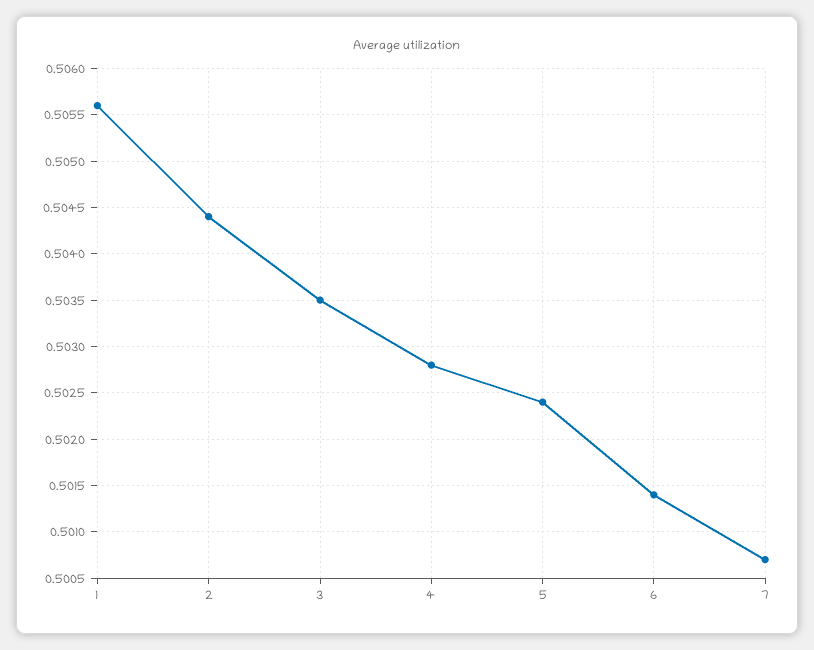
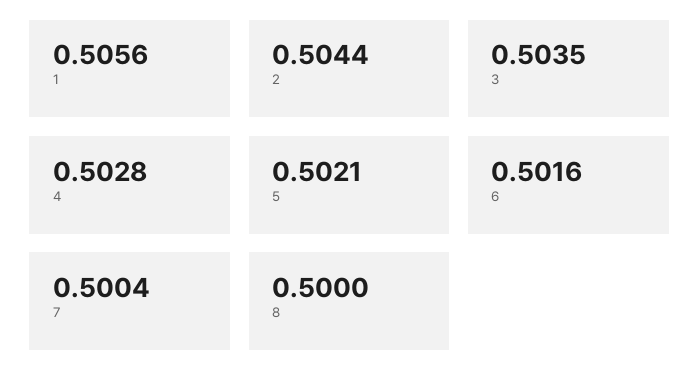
  {
    "1": 0.5056,
    "2": 0.5044,
    "3": 0.5035,
    "4": 0.5028,
-   "5": 0.5024,
+   "5": 0.5021,
-   "6": 0.5014,
+   "6": 0.5016,
-   "7": 0.5007
+   "7": 0.5004,
+   "8": 0.5
  }

